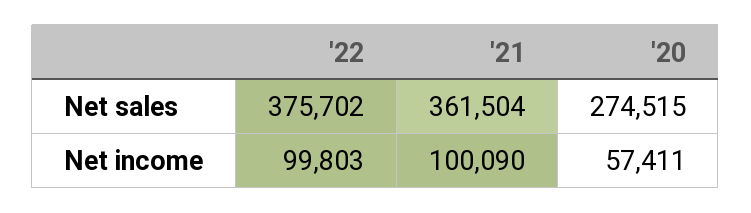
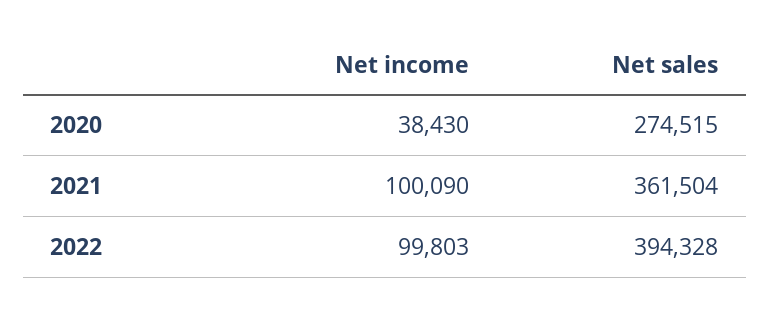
  {
    "'22": {
-     "Net sales": 375702,
+     "Net sales": 394328,
      "Net income": 99803
    },
    "'21": {
      "Net sales": 361504,
      "Net income": 100090
    },
    "'20": {
      "Net sales": 274515,
-     "Net income": 57411
+     "Net income": 38430
    }
  }

